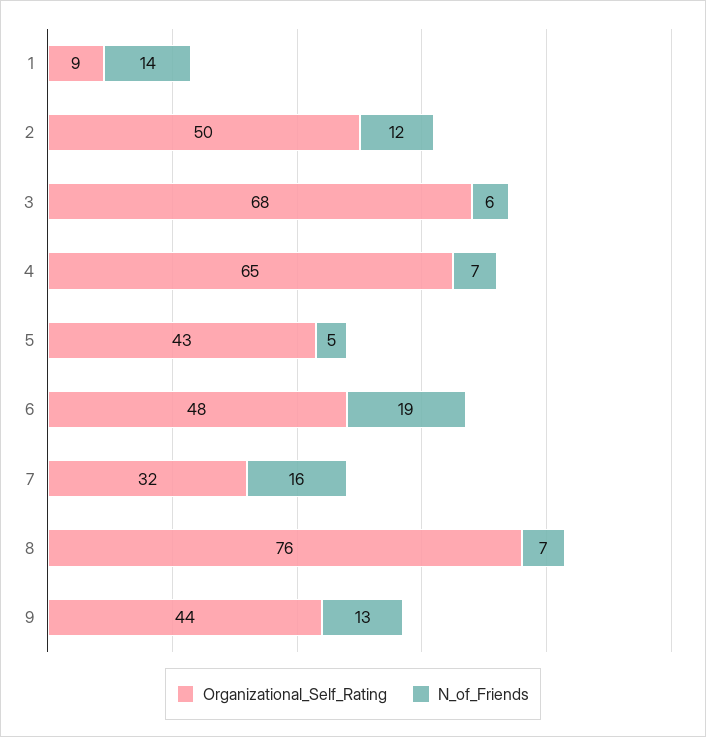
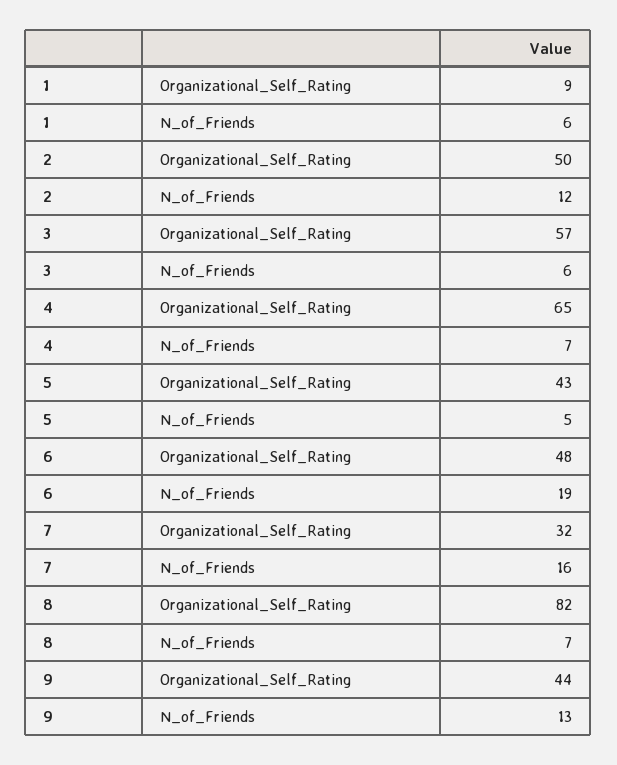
  {
    "Organizational_Self_Rating": {
      "1": 9,
      "2": 50,
-     "3": 68,
+     "3": 57,
      "4": 65,
      "5": 43,
      "6": 48,
      "7": 32,
-     "8": 76,
+     "8": 82,
      "9": 44
    },
    "N_of_Friends": {
-     "1": 14,
+     "1": 6,
      "2": 12,
      "3": 6,
      "4": 7,
      "5": 5,
      "6": 19,
      "7": 16,
      "8": 7,
      "9": 13
    }
  }

